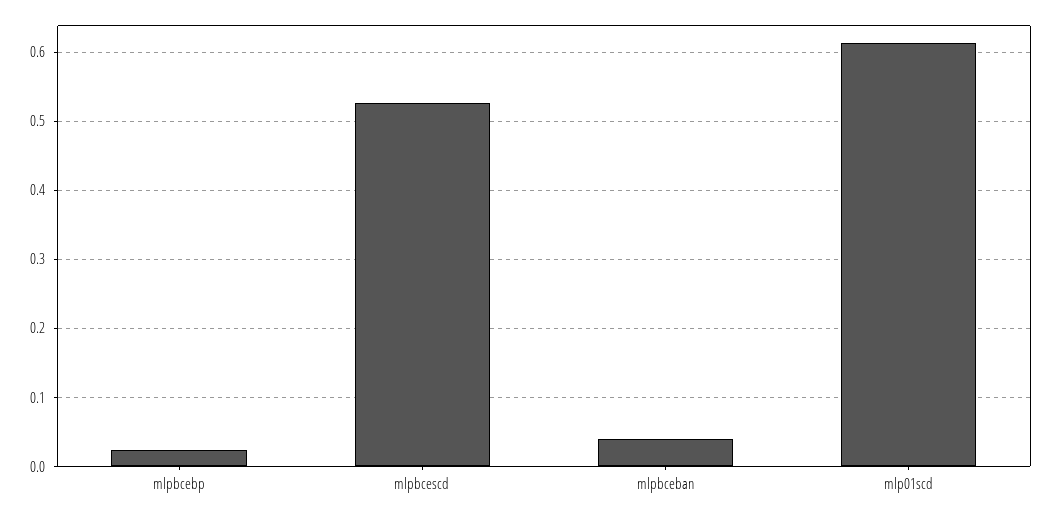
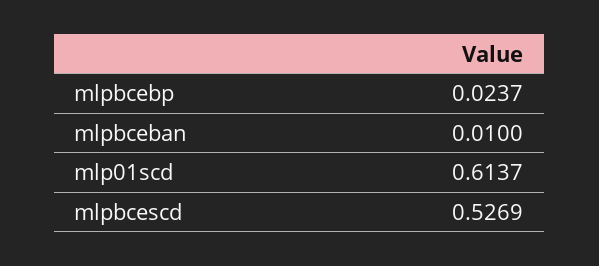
  {
    "mlpbcebp": 0.0237,
    "mlpbcescd": 0.5269,
-   "mlpbceban": 0.04,
+   "mlpbceban": 0.01,
    "mlp01scd": 0.6137
  }

